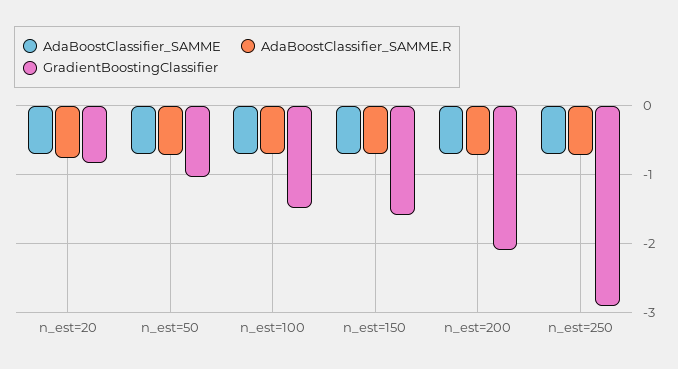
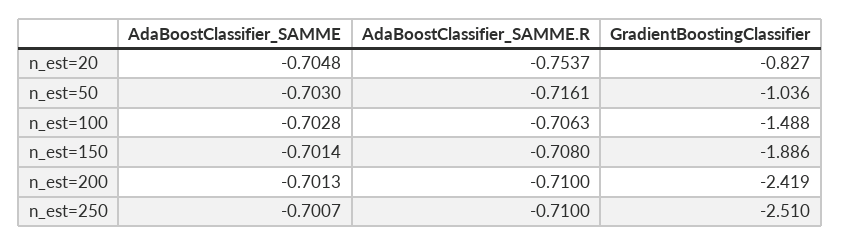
  {
    "AdaBoostClassifier_SAMME": {
      "n_est=20": -0.7048,
      "n_est=50": -0.703,
      "n_est=100": -0.7028,
      "n_est=150": -0.7014,
      "n_est=200": -0.7013,
      "n_est=250": -0.7007
    },
    "AdaBoostClassifier_SAMME.R": {
      "n_est=20": -0.7537,
      "n_est=50": -0.7161,
      "n_est=100": -0.7063,
      "n_est=150": -0.708,
      "n_est=200": -0.71,
      "n_est=250": -0.71
    },
    "GradientBoostingClassifier": {
      "n_est=20": -0.827,
      "n_est=50": -1.036,
      "n_est=100": -1.488,
-     "n_est=150": -1.6,
+     "n_est=150": -1.886,
-     "n_est=200": -2.1,
+     "n_est=200": -2.419,
-     "n_est=250": -2.9
+     "n_est=250": -2.51
    }
  }

